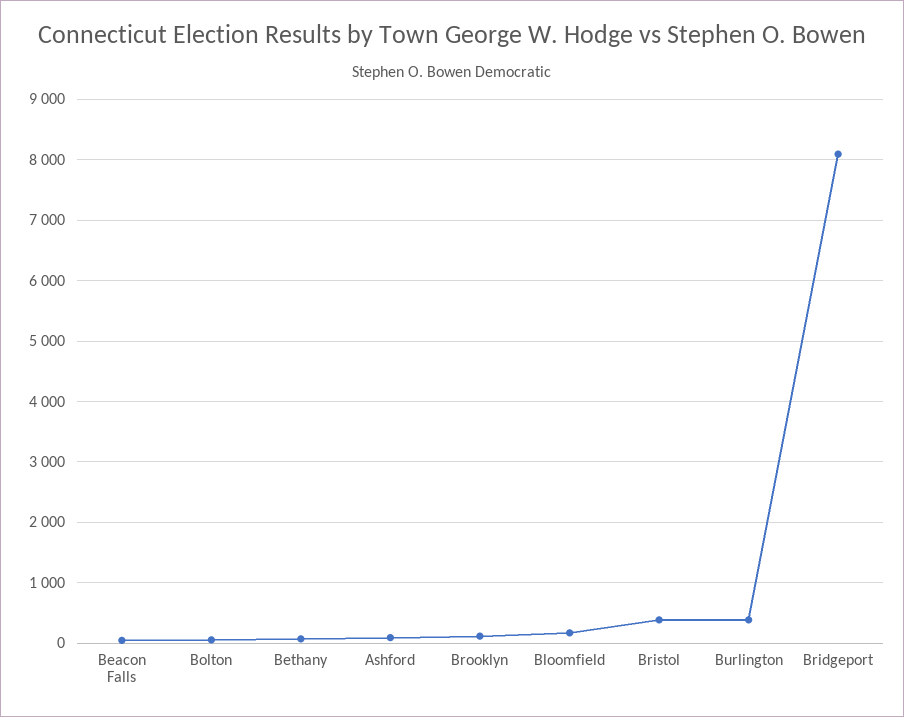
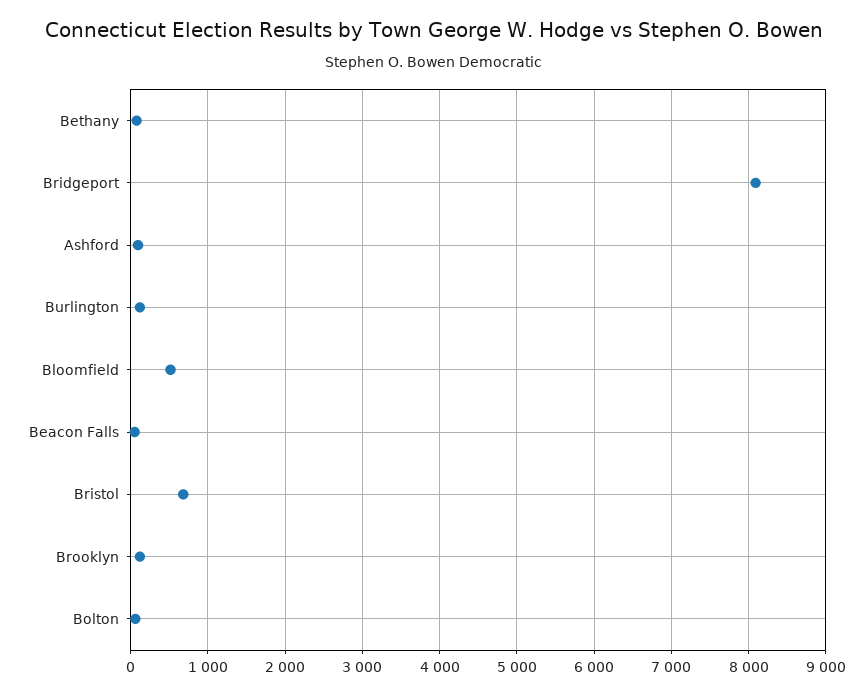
  {
    "Beacon Falls": 100,
    "Bolton": 100,
    "Bethany": 100,
    "Ashford": 100,
    "Brooklyn": 100,
-   "Bloomfield": 200,
+   "Bloomfield": 500,
-   "Bristol": 400,
+   "Bristol": 700,
-   "Burlington": 400,
+   "Burlington": 100,
    "Bridgeport": 8100
  }

